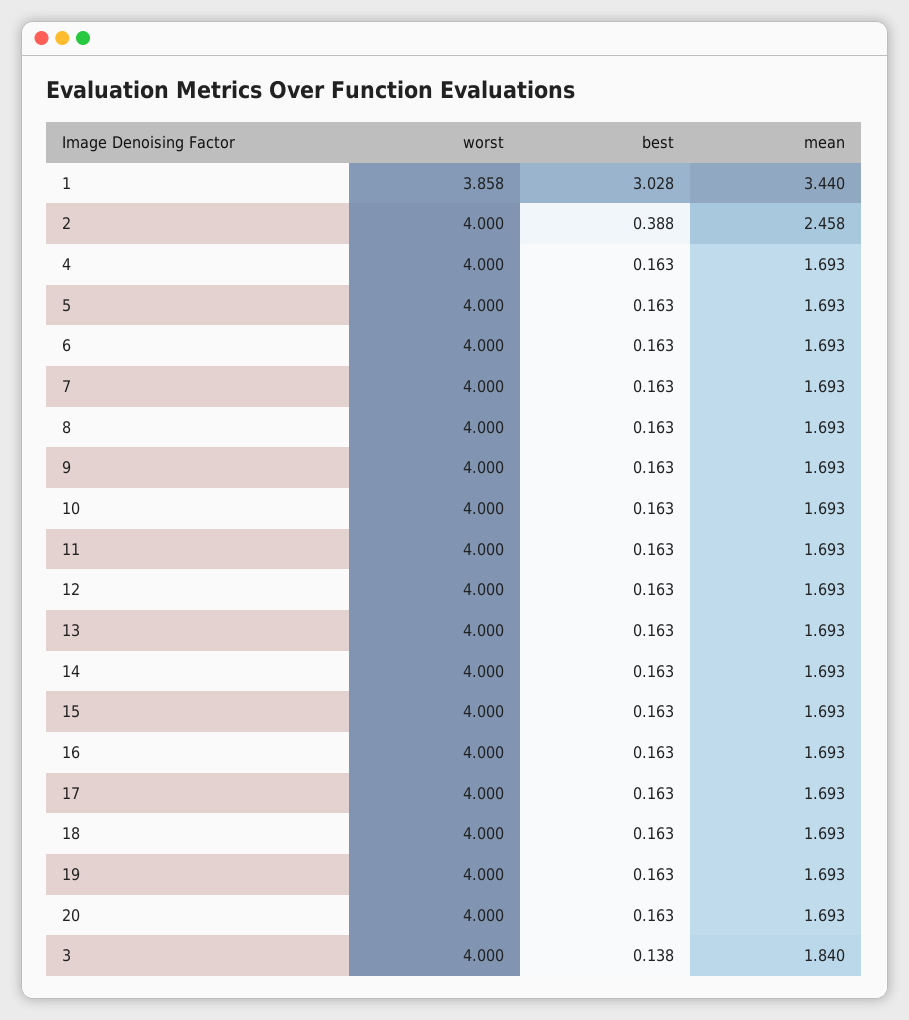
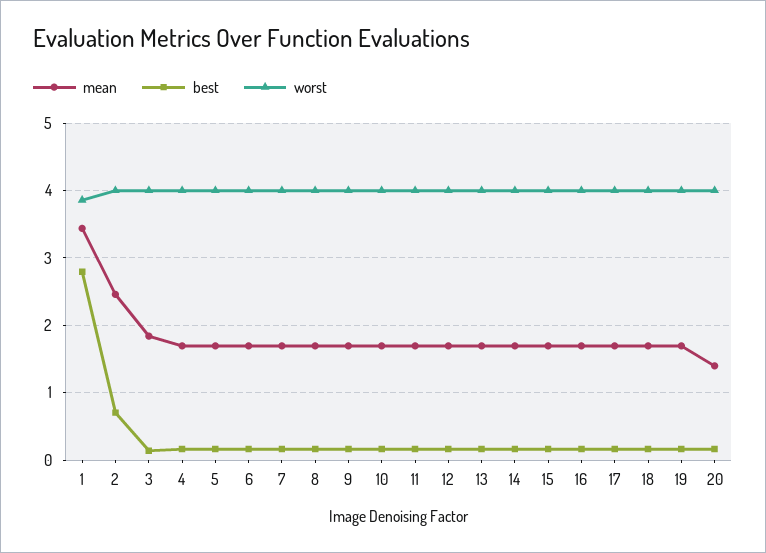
  {
    "worst": {
      "1": 3.858,
      "2": 4,
      "4": 4,
      "5": 4,
      "6": 4,
      "7": 4,
      "8": 4,
      "9": 4,
      "10": 4,
      "11": 4,
      "12": 4,
      "13": 4,
      "14": 4,
      "15": 4,
      "16": 4,
      "17": 4,
      "18": 4,
      "19": 4,
      "20": 4,
      "3": 4
    },
    "best": {
-     "1": 3.028,
+     "1": 2.8,
-     "2": 0.388,
+     "2": 0.7,
      "4": 0.163,
      "5": 0.163,
      "6": 0.163,
      "7": 0.163,
      "8": 0.163,
      "9": 0.163,
      "10": 0.163,
      "11": 0.163,
      "12": 0.163,
      "13": 0.163,
      "14": 0.163,
      "15": 0.163,
      "16": 0.163,
      "17": 0.163,
      "18": 0.163,
      "19": 0.163,
      "20": 0.163,
      "3": 0.138
    },
    "mean": {
      "1": 3.44,
      "2": 2.458,
      "4": 1.693,
      "5": 1.693,
      "6": 1.693,
      "7": 1.693,
      "8": 1.693,
      "9": 1.693,
      "10": 1.693,
      "11": 1.693,
      "12": 1.693,
      "13": 1.693,
      "14": 1.693,
      "15": 1.693,
      "16": 1.693,
      "17": 1.693,
      "18": 1.693,
      "19": 1.693,
-     "20": 1.693,
+     "20": 1.4,
      "3": 1.84
    }
  }

